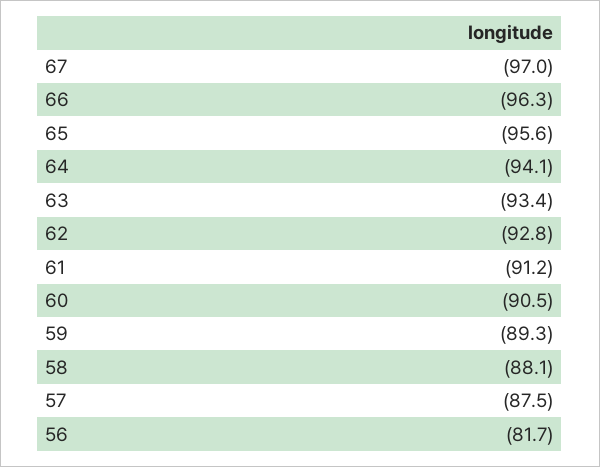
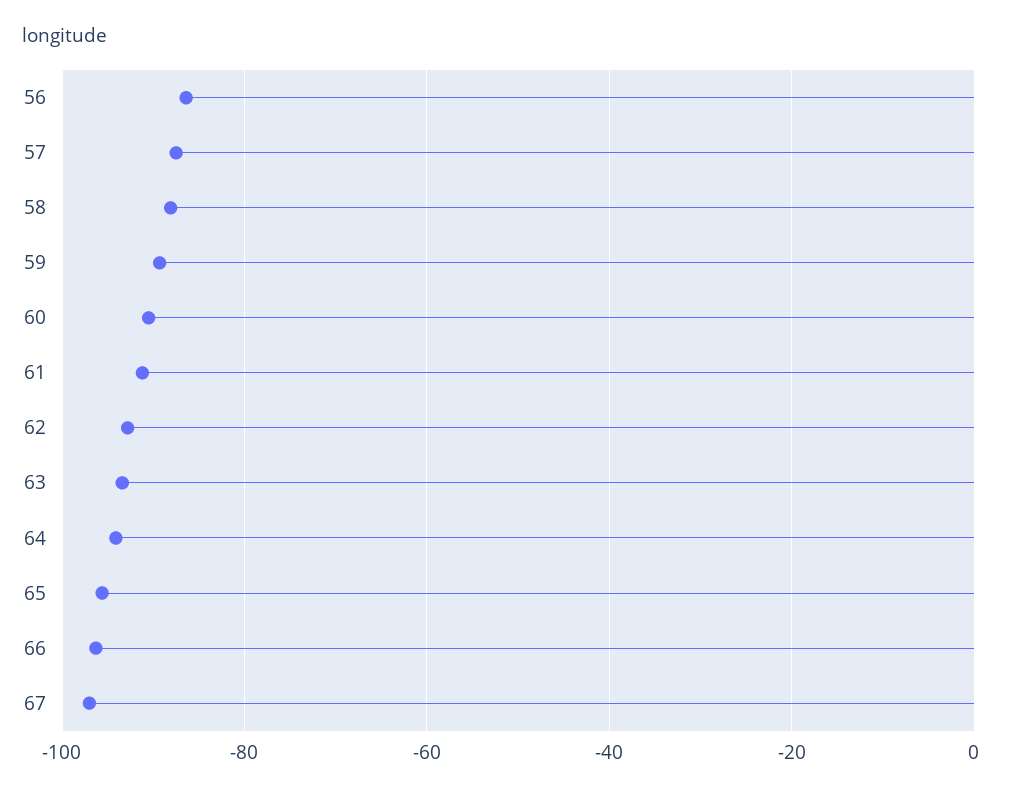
  {
    "67": -97,
    "66": -96.3,
    "65": -95.6,
    "64": -94.1,
    "63": -93.4,
    "62": -92.8,
    "61": -91.2,
    "60": -90.5,
    "59": -89.3,
    "58": -88.1,
    "57": -87.5,
-   "56": -81.7
+   "56": -86
  }

